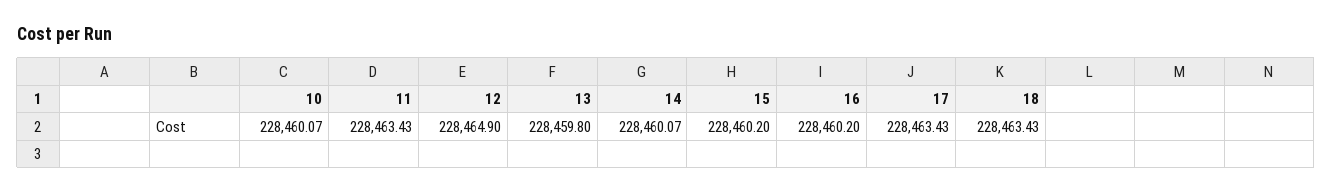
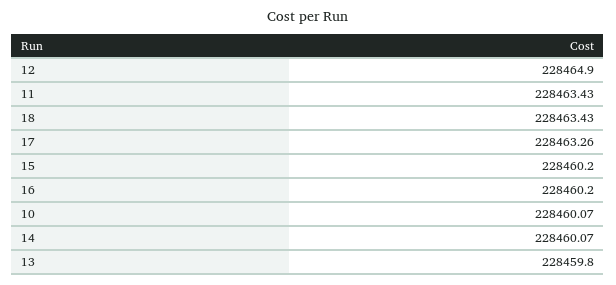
  {
    "10": 228460.07,
    "11": 228463.43,
    "12": 228464.9,
    "13": 228459.8,
    "14": 228460.07,
    "15": 228460.2,
    "16": 228460.2,
-   "17": 228463.43,
+   "17": 228463.26,
    "18": 228463.43
  }

